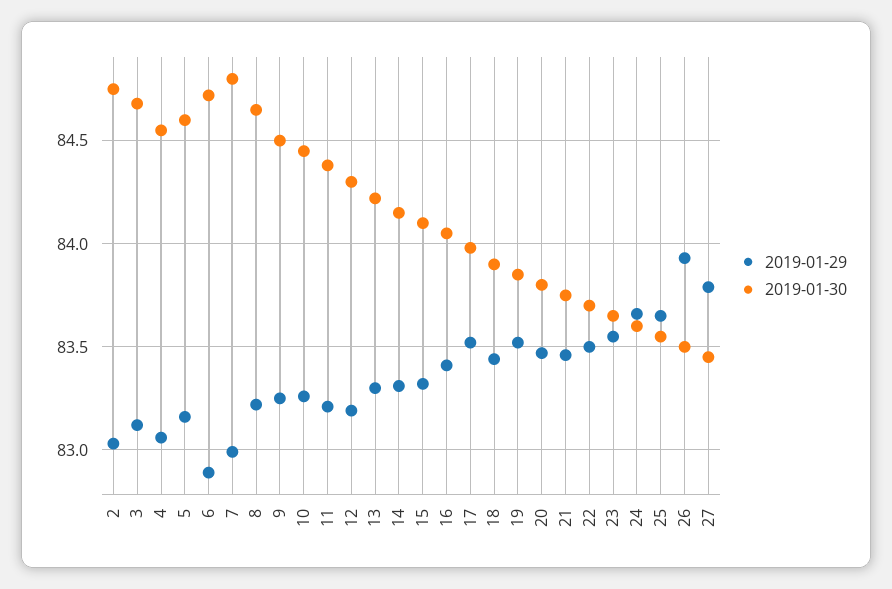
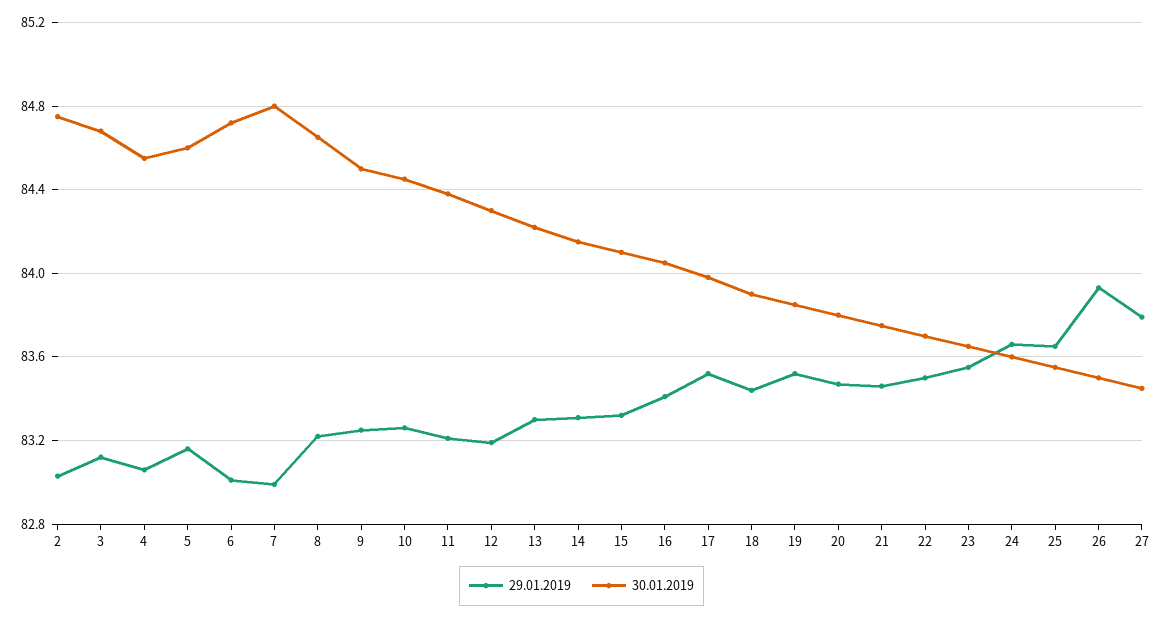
  {
    "2019-01-29": {
      "2": 83.05,
      "3": 83.1,
      "4": 83.05,
      "5": 83.15,
-     "6": 82.9,
+     "6": 83,
      "7": 83,
      "8": 83.2,
      "9": 83.25,
      "10": 83.25,
      "11": 83.2,
      "12": 83.2,
      "13": 83.3,
      "14": 83.3,
      "15": 83.3,
      "16": 83.4,
      "17": 83.5,
      "18": 83.45,
      "19": 83.5,
      "20": 83.45,
      "21": 83.45,
      "22": 83.5,
      "23": 83.55,
      "24": 83.65,
      "25": 83.65,
      "26": 83.95,
      "27": 83.8
    },
    "2019-01-30": {
      "2": 84.75,
      "3": 84.7,
      "4": 84.55,
      "5": 84.6,
      "6": 84.7,
      "7": 84.8,
      "8": 84.65,
      "9": 84.5,
      "10": 84.45,
      "11": 84.4,
      "12": 84.3,
      "13": 84.2,
      "14": 84.15,
      "15": 84.1,
      "16": 84.05,
      "17": 84,
      "18": 83.9,
      "19": 83.85,
      "20": 83.8,
      "21": 83.75,
      "22": 83.7,
      "23": 83.65,
      "24": 83.6,
      "25": 83.55,
      "26": 83.5,
      "27": 83.45
    }
  }

